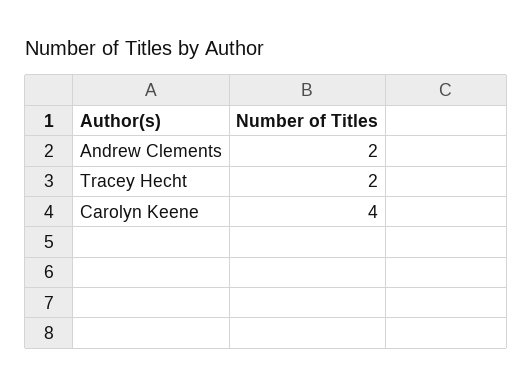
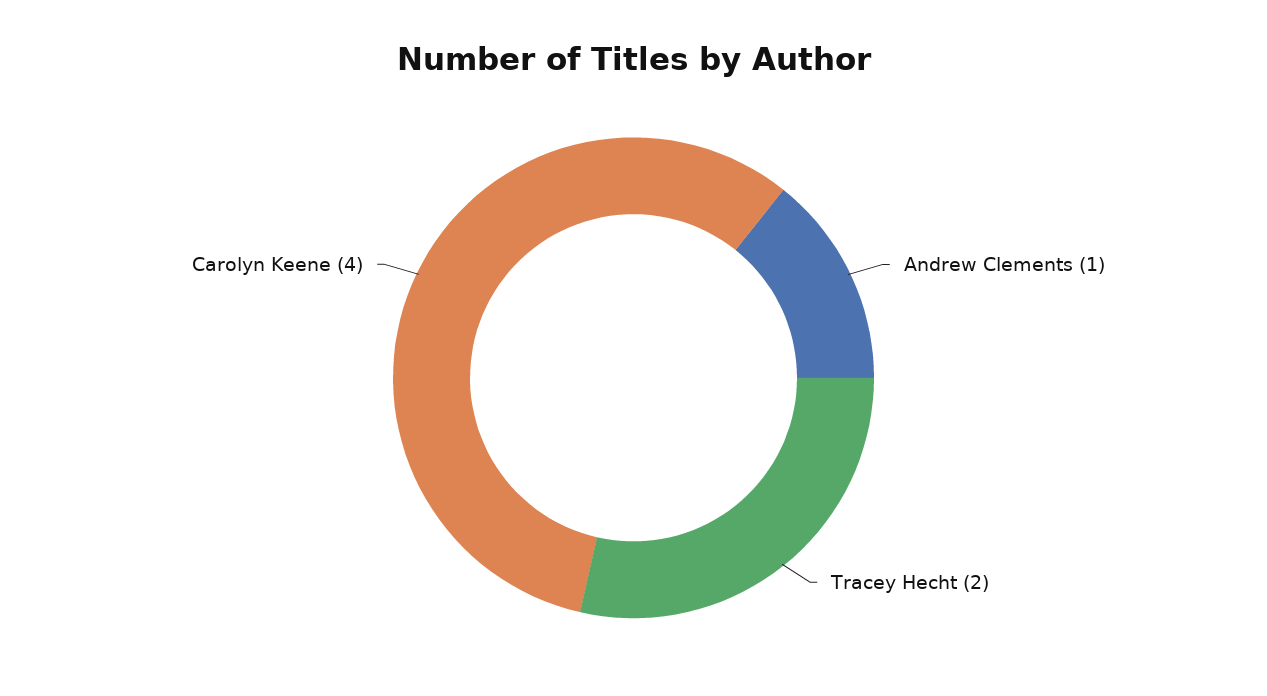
  {
-   "Andrew Clements": 2,
+   "Andrew Clements": 1,
    "Tracey Hecht": 2,
    "Carolyn Keene": 4
  }

